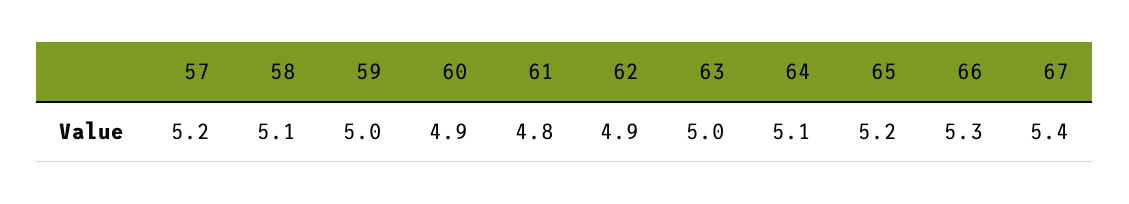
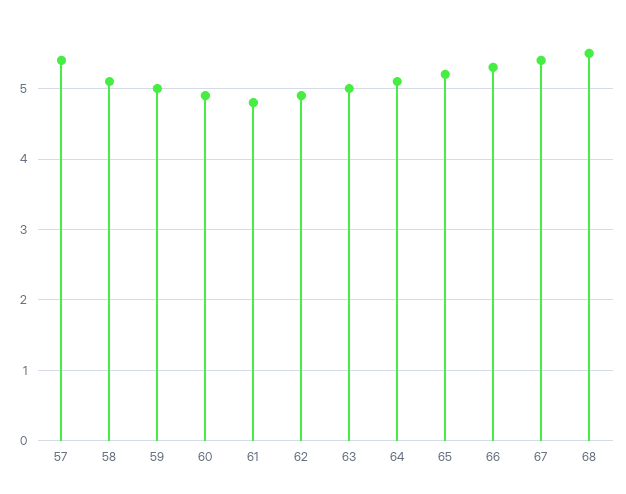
  {
-   "57": 5.2,
+   "57": 5.4,
    "58": 5.1,
    "59": 5,
    "60": 4.9,
    "61": 4.8,
    "62": 4.9,
    "63": 5,
    "64": 5.1,
    "65": 5.2,
    "66": 5.3,
-   "67": 5.4
+   "67": 5.4,
+   "68": 5.5
  }

